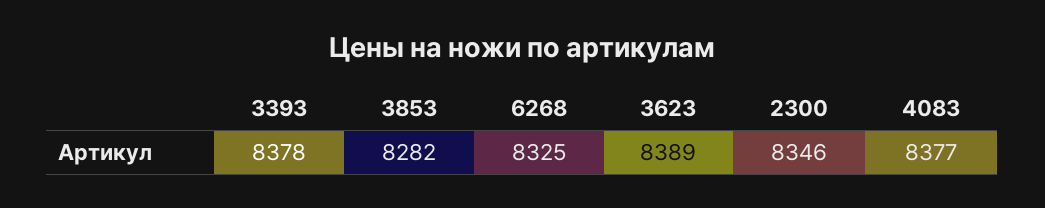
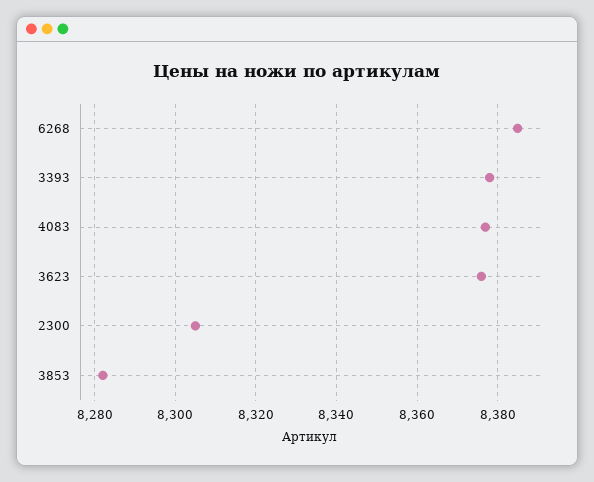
  {
    "3393": 8378,
    "3853": 8282,
-   "6268": 8325,
+   "6268": 8385,
-   "3623": 8389,
+   "3623": 8375,
-   "2300": 8346,
+   "2300": 8305,
    "4083": 8377
  }

